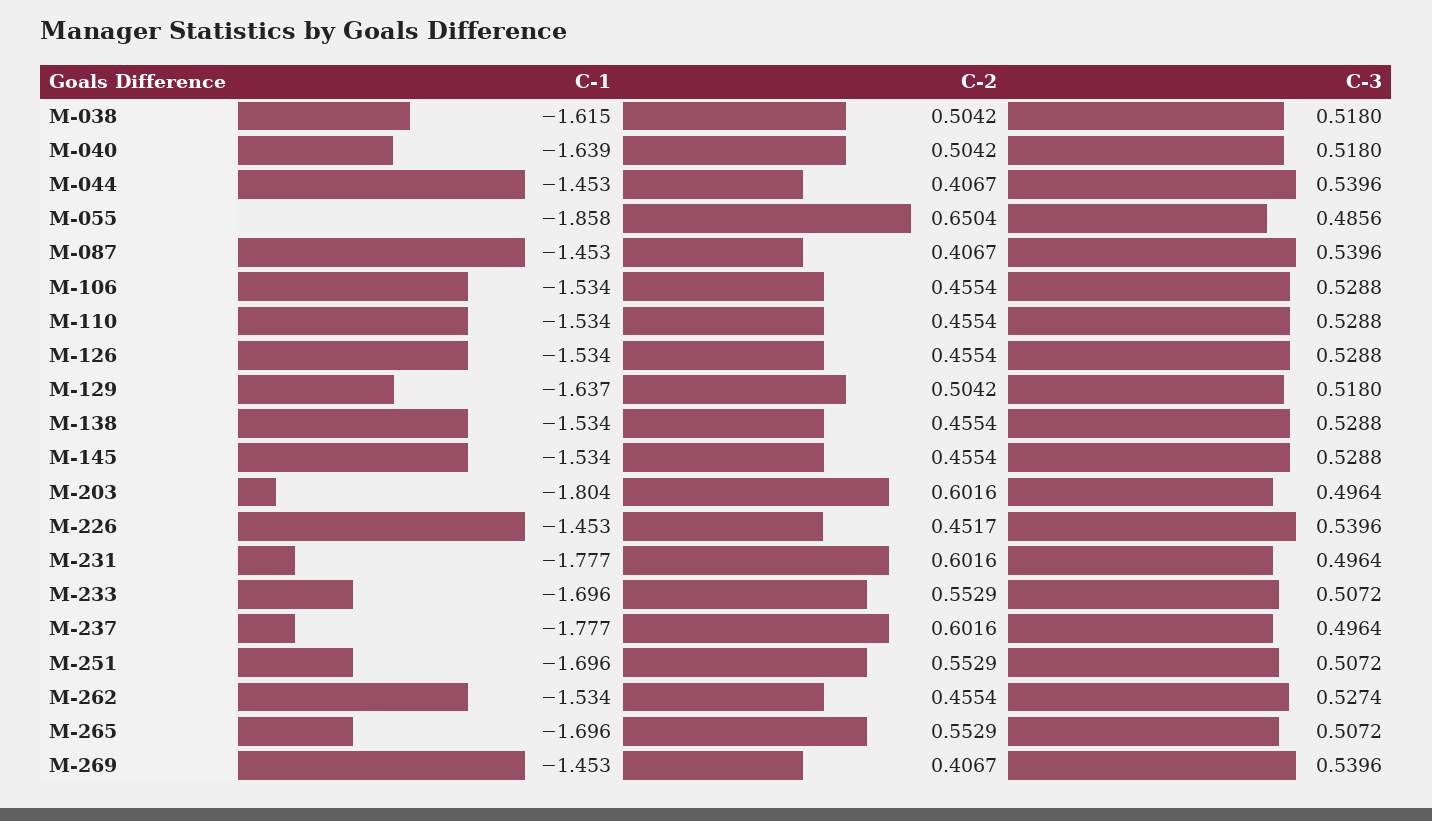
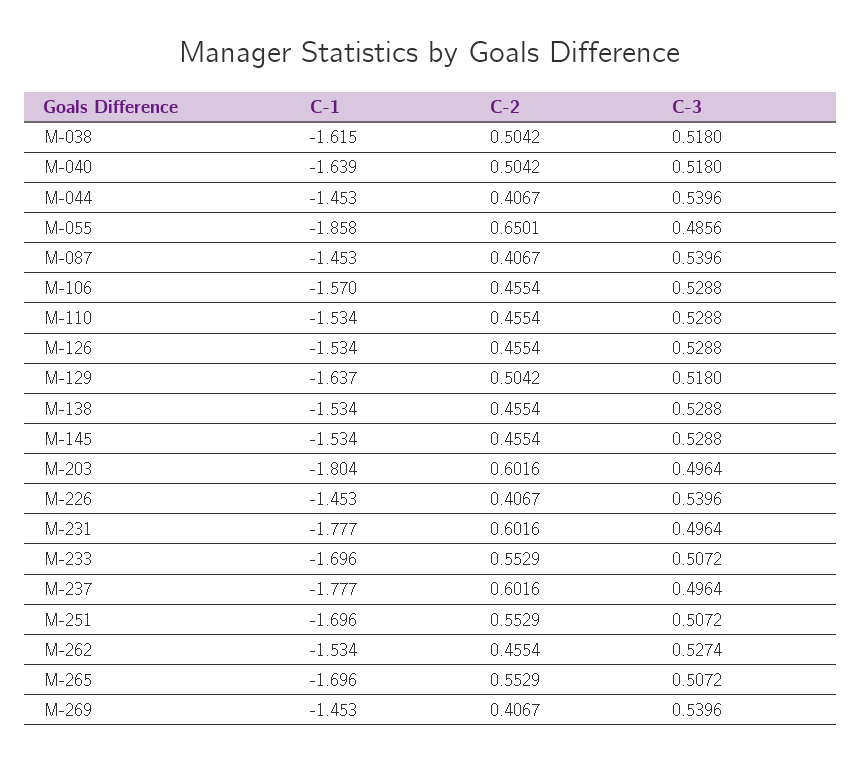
  {
    "C-1": {
      "M-038": -1.615,
      "M-040": -1.639,
      "M-044": -1.453,
      "M-055": -1.858,
      "M-087": -1.453,
-     "M-106": -1.534,
+     "M-106": -1.57,
      "M-110": -1.534,
      "M-126": -1.534,
      "M-129": -1.637,
      "M-138": -1.534,
      "M-145": -1.534,
      "M-203": -1.804,
      "M-226": -1.453,
      "M-231": -1.777,
      "M-233": -1.696,
      "M-237": -1.777,
      "M-251": -1.696,
      "M-262": -1.534,
      "M-265": -1.696,
      "M-269": -1.453
    },
    "C-2": {
      "M-038": 0.5042,
      "M-040": 0.5042,
      "M-044": 0.4067,
-     "M-055": 0.6504,
+     "M-055": 0.6501,
      "M-087": 0.4067,
      "M-106": 0.4554,
      "M-110": 0.4554,
      "M-126": 0.4554,
      "M-129": 0.5042,
      "M-138": 0.4554,
      "M-145": 0.4554,
      "M-203": 0.6016,
-     "M-226": 0.4517,
+     "M-226": 0.4067,
      "M-231": 0.6016,
      "M-233": 0.5529,
      "M-237": 0.6016,
      "M-251": 0.5529,
      "M-262": 0.4554,
      "M-265": 0.5529,
      "M-269": 0.4067
    },
    "C-3": {
      "M-038": 0.518,
      "M-040": 0.518,
      "M-044": 0.5396,
      "M-055": 0.4856,
      "M-087": 0.5396,
      "M-106": 0.5288,
      "M-110": 0.5288,
      "M-126": 0.5288,
      "M-129": 0.518,
      "M-138": 0.5288,
      "M-145": 0.5288,
      "M-203": 0.4964,
      "M-226": 0.5396,
      "M-231": 0.4964,
      "M-233": 0.5072,
      "M-237": 0.4964,
      "M-251": 0.5072,
      "M-262": 0.5274,
      "M-265": 0.5072,
      "M-269": 0.5396
    }
  }

